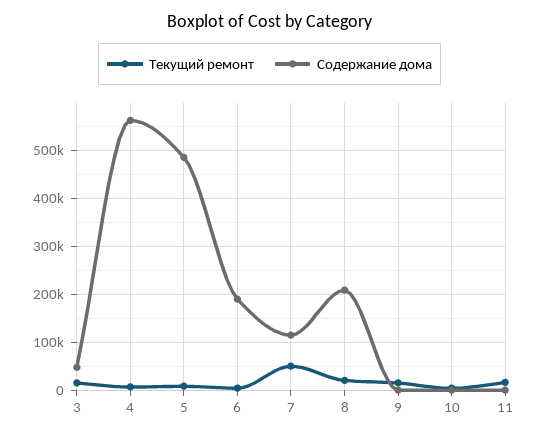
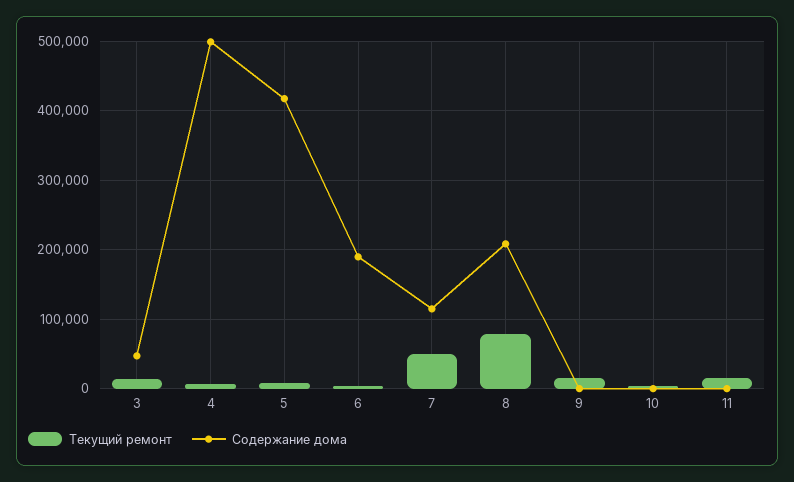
  {
    "Текущий ремонт": {
      "3": 10000,
      "4": 10000,
      "5": 10000,
      "6": 0,
      "7": 50000,
-     "8": 20000,
+     "8": 80000,
      "9": 10000,
      "10": 0,
      "11": 20000
    },
    "Содержание дома": {
      "3": 50000,
-     "4": 560000,
+     "4": 500000,
-     "5": 480000,
+     "5": 420000,
      "6": 190000,
      "7": 110000,
      "8": 210000,
      "9": 0,
      "10": 0,
      "11": 0
    }
  }

